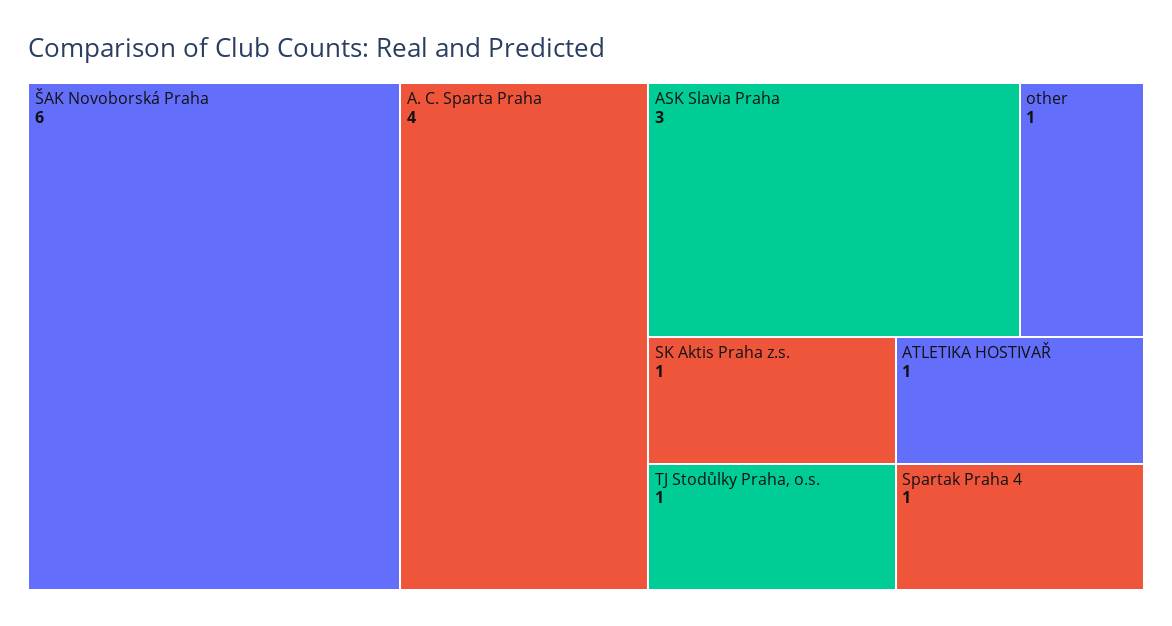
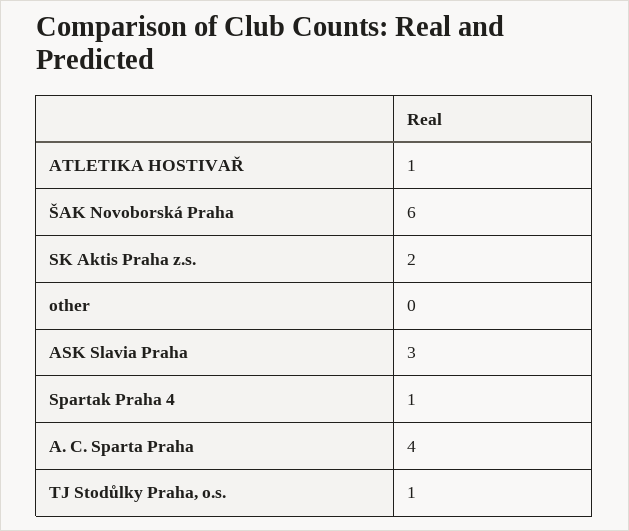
  {
    "ŠAK Novoborská Praha": 6,
    "A. C. Sparta Praha": 4,
    "ASK Slavia Praha": 3,
-   "other": 1,
+   "other": 0,
-   "SK Aktis Praha z.s.": 1,
+   "SK Aktis Praha z.s.": 2,
    "TJ Stodůlky Praha, o.s.": 1,
    "ATLETIKA HOSTIVAŘ": 1,
    "Spartak Praha 4": 1
  }

